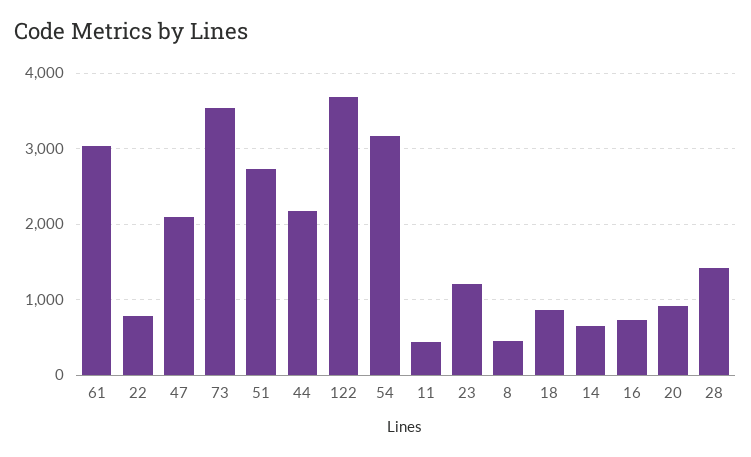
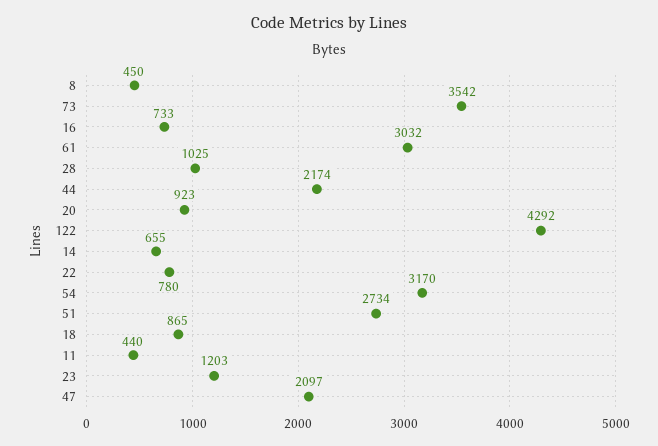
  {
    "61": 3032,
    "22": 780,
    "47": 2097,
    "73": 3542,
    "51": 2734,
    "44": 2174,
-   "122": 3700,
+   "122": 4292,
    "54": 3170,
    "11": 440,
    "23": 1203,
    "8": 450,
    "18": 865,
    "14": 655,
    "16": 733,
    "20": 923,
-   "28": 1400
+   "28": 1025
  }

